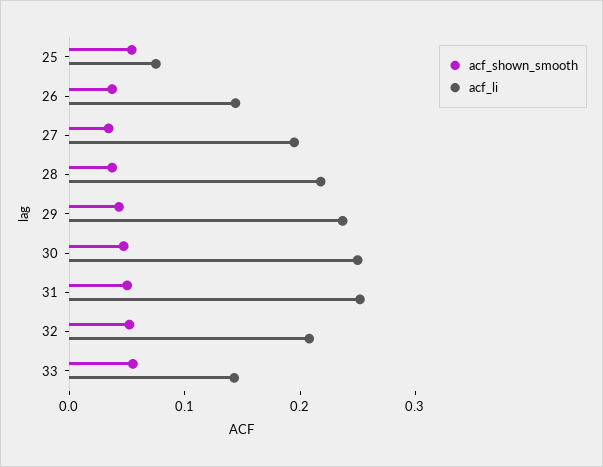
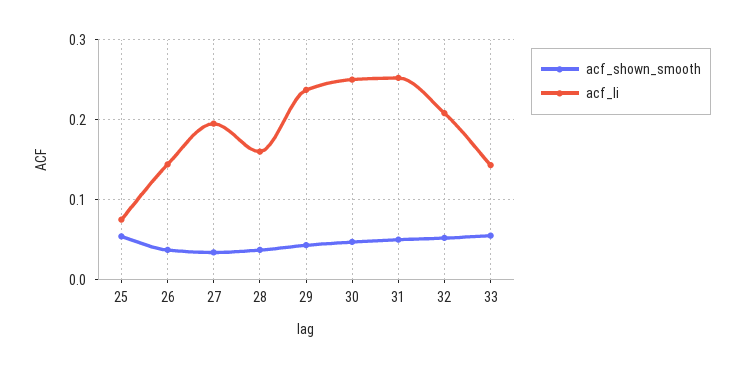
  {
    "acf_shown_smooth": {
      "25": 0.05,
      "26": 0.04,
      "27": 0.03,
      "28": 0.04,
      "29": 0.04,
      "30": 0.05,
      "31": 0.05,
      "32": 0.05,
      "33": 0.06
    },
    "acf_li": {
      "25": 0.08,
      "26": 0.14,
      "27": 0.2,
-     "28": 0.22,
+     "28": 0.16,
      "29": 0.24,
      "30": 0.25,
      "31": 0.25,
      "32": 0.21,
      "33": 0.14
    }
  }

